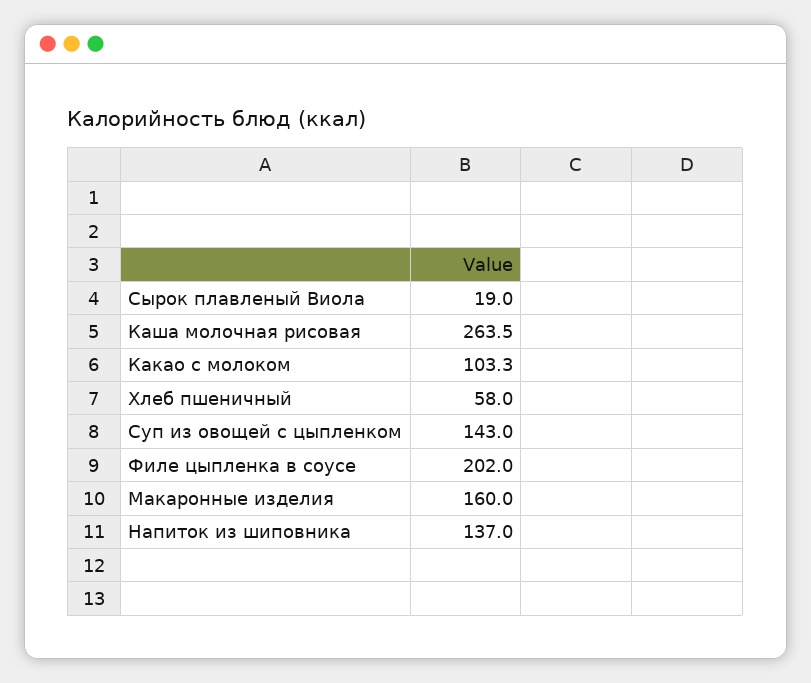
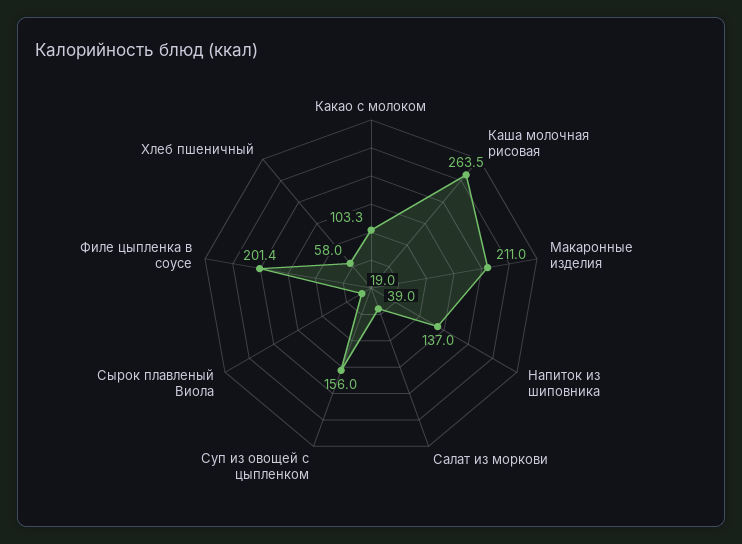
  {
    "Сырок плавленый Виола": 19,
    "Каша молочная рисовая": 263.5,
    "Какао с молоком": 103.3,
    "Хлеб пшеничный": 58,
-   "Суп из овощей с цыпленком": 143,
+   "Суп из овощей с цыпленком": 156,
-   "Филе цыпленка в соусе": 202,
+   "Филе цыпленка в соусе": 201.4,
-   "Макаронные изделия": 160,
+   "Макаронные изделия": 211,
-   "Напиток из шиповника": 137
+   "Напиток из шиповника": 137,
+   "Салат из моркови": 39
  }

